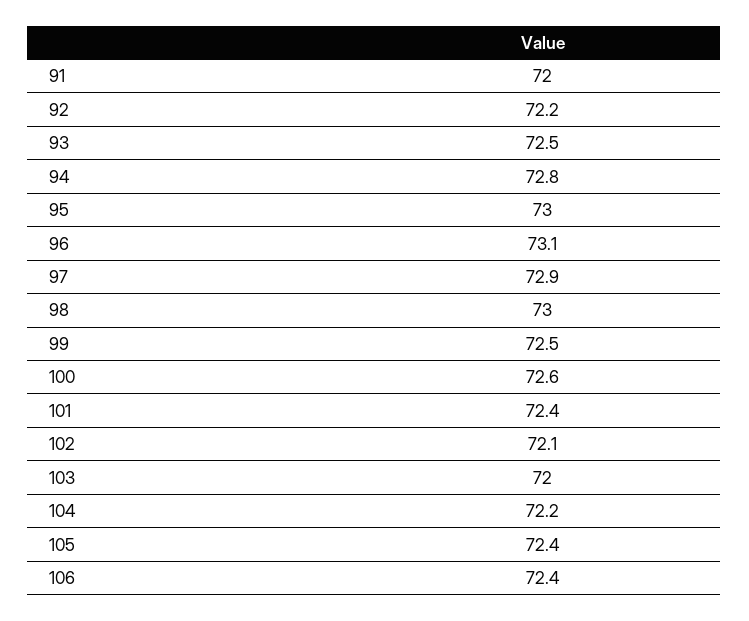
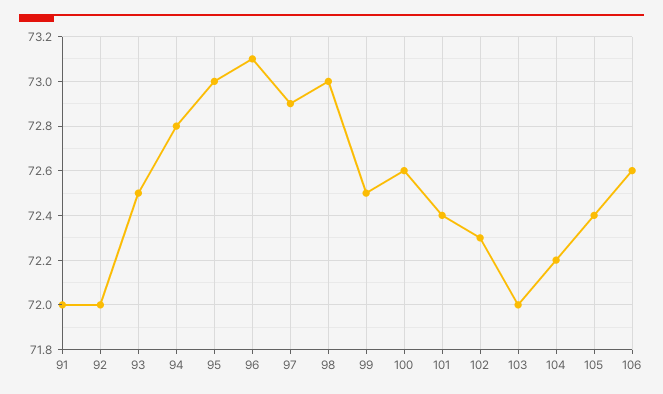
  {
    "91": 72,
-   "92": 72.2,
+   "92": 72,
    "93": 72.5,
    "94": 72.8,
    "95": 73,
    "96": 73.1,
    "97": 72.9,
    "98": 73,
    "99": 72.5,
    "100": 72.6,
    "101": 72.4,
-   "102": 72.1,
+   "102": 72.3,
    "103": 72,
    "104": 72.2,
    "105": 72.4,
-   "106": 72.4
+   "106": 72.6
  }

